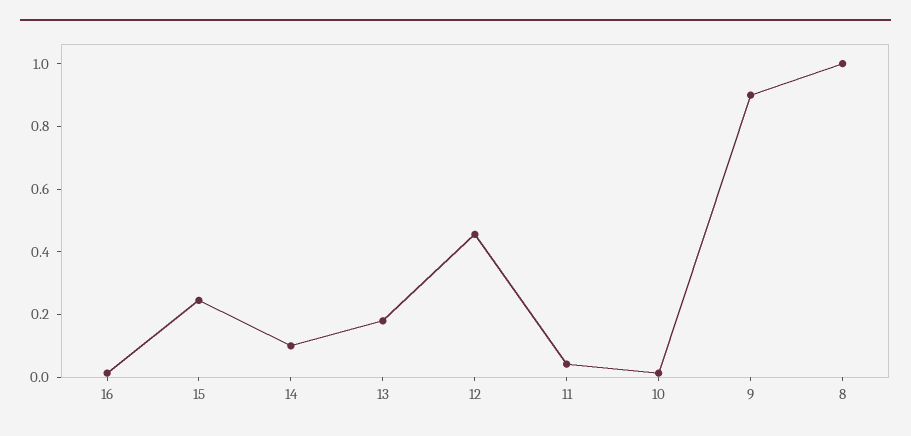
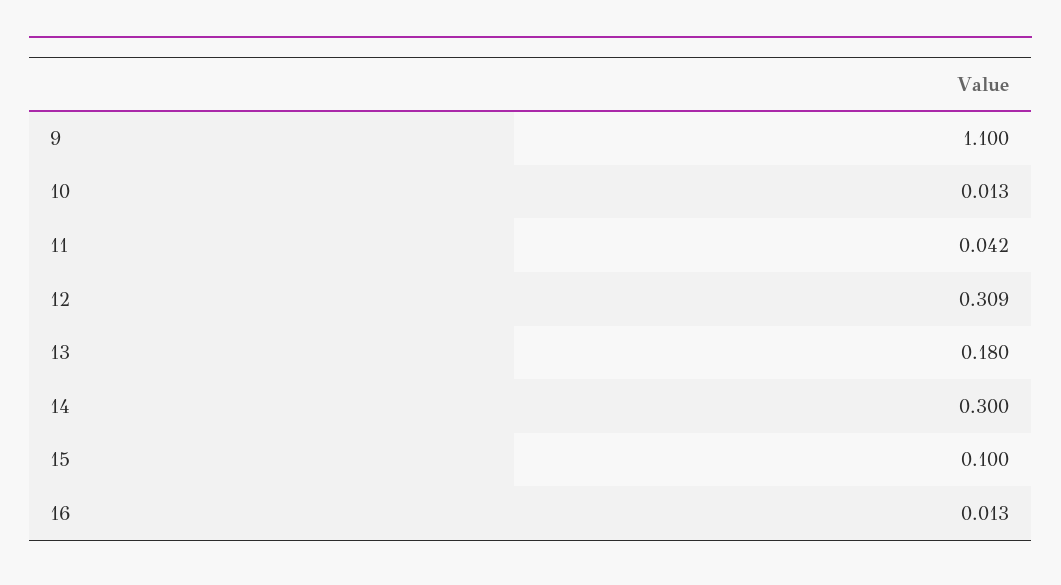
  {
    "16": 0.013,
-   "15": 0.25,
+   "15": 0.1,
-   "14": 0.1,
+   "14": 0.3,
    "13": 0.18,
-   "12": 0.45,
+   "12": 0.309,
    "11": 0.042,
    "10": 0.013,
-   "9": 0.9,
+   "9": 1.1
-   "8": 1
  }

